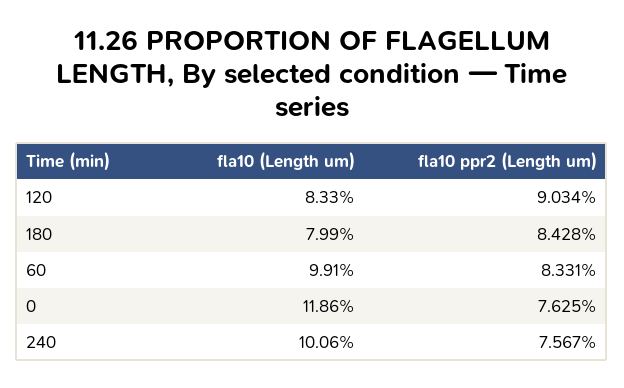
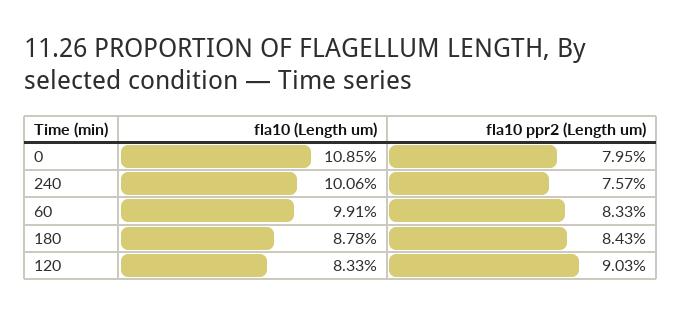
  {
    "fla10 (Length um)": {
      "120": 8.33,
-     "180": 7.99,
+     "180": 8.78,
      "60": 9.91,
-     "0": 11.86,
+     "0": 10.85,
      "240": 10.06
    },
    "fla10 ppr2 (Length um)": {
      "120": 9.034,
      "180": 8.428,
      "60": 8.331,
-     "0": 7.625,
+     "0": 7.95,
      "240": 7.567
    }
  }

